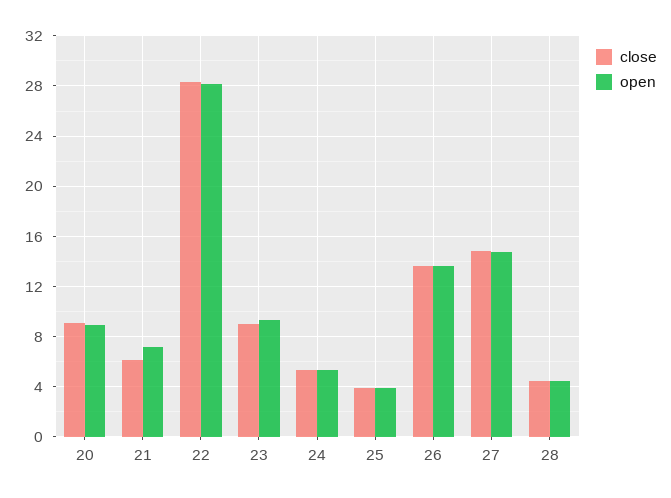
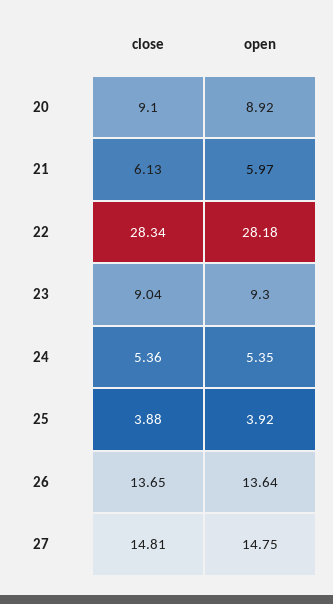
  {
    "close": {
      "20": 9.1,
      "21": 6.13,
      "22": 28.34,
      "23": 9.04,
      "24": 5.36,
      "25": 3.88,
      "26": 13.65,
-     "27": 14.81,
+     "27": 14.81
-     "28": 4.5
    },
    "open": {
      "20": 8.92,
-     "21": 7,
+     "21": 5.97,
      "22": 28.18,
      "23": 9.3,
      "24": 5.35,
      "25": 3.92,
      "26": 13.64,
-     "27": 14.75,
+     "27": 14.75
-     "28": 4.5
    }
  }

